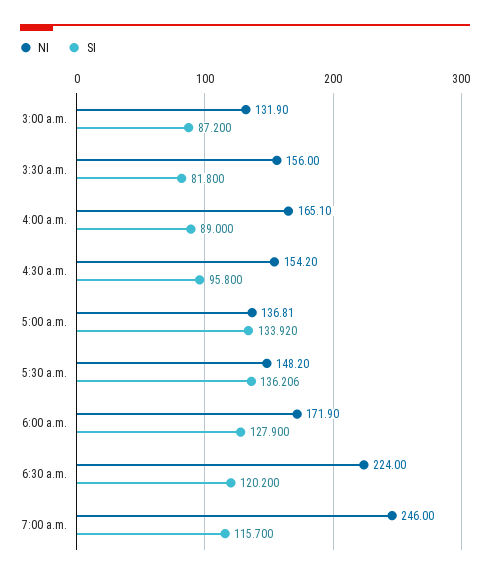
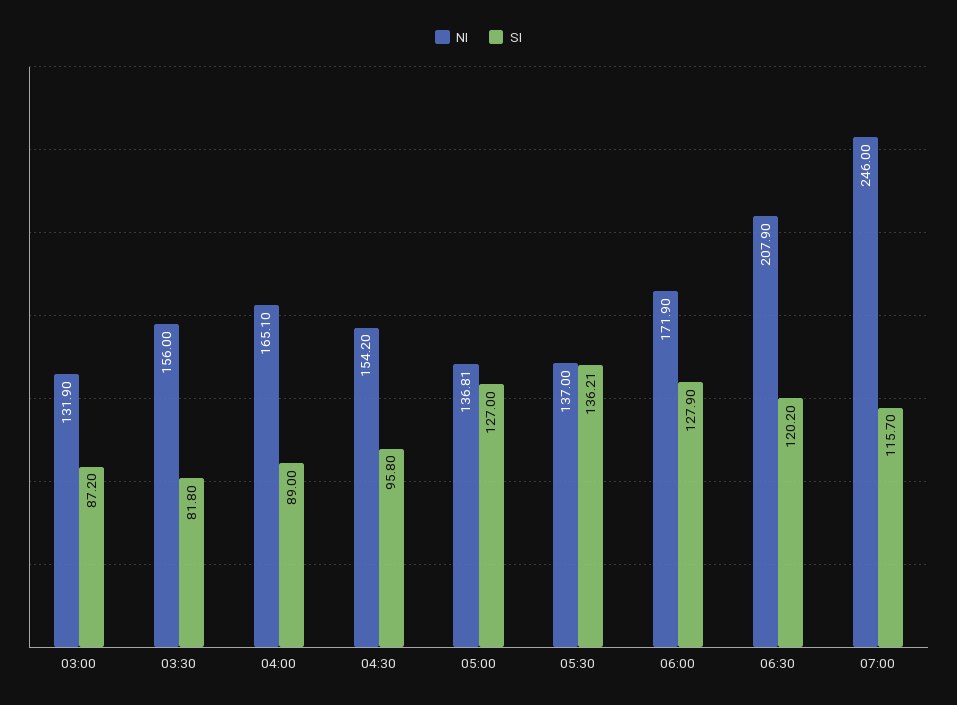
  {
    "NI": {
      "3:00 a.m.": 131.9,
      "3:30 a.m.": 156,
      "4:00 a.m.": 165.1,
      "4:30 a.m.": 154.2,
      "5:00 a.m.": 136.81,
-     "5:30 a.m.": 148.2,
+     "5:30 a.m.": 137,
      "6:00 a.m.": 171.9,
-     "6:30 a.m.": 224,
+     "6:30 a.m.": 207.9,
      "7:00 a.m.": 246
    },
    "SI": {
      "3:00 a.m.": 87.2,
      "3:30 a.m.": 81.8,
      "4:00 a.m.": 89,
      "4:30 a.m.": 95.8,
-     "5:00 a.m.": 133.92,
+     "5:00 a.m.": 127,
      "5:30 a.m.": 136.206,
      "6:00 a.m.": 127.9,
      "6:30 a.m.": 120.2,
      "7:00 a.m.": 115.7
    }
  }

